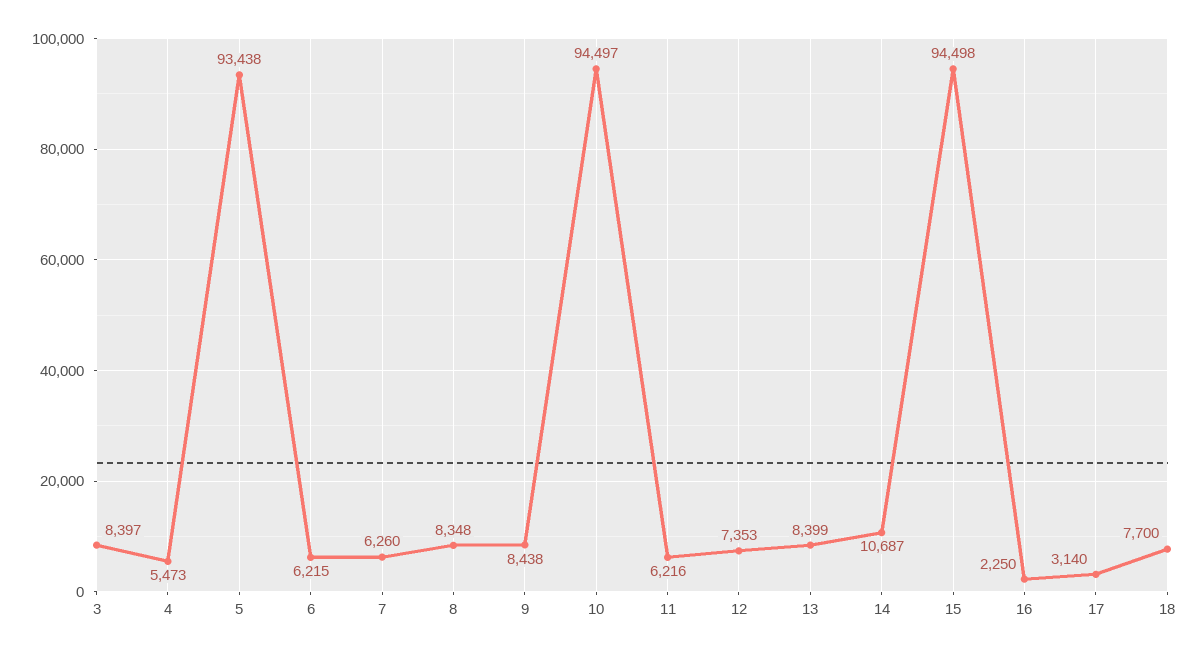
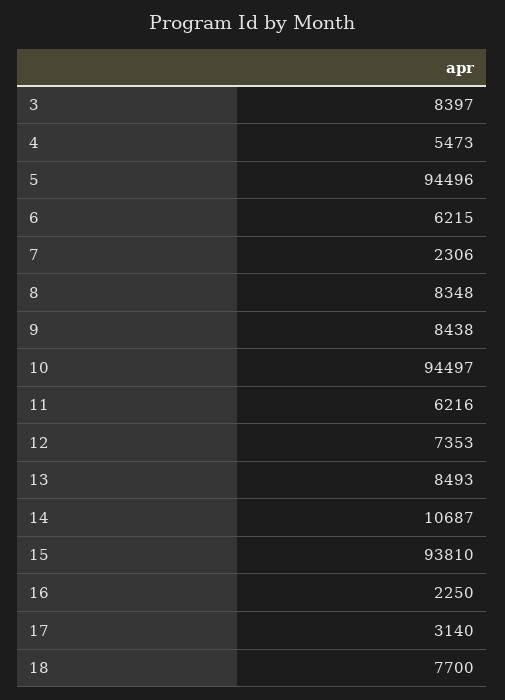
  {
    "3": 8397,
    "4": 5473,
-   "5": 93438,
+   "5": 94496,
    "6": 6215,
-   "7": 6260,
+   "7": 2306,
    "8": 8348,
    "9": 8438,
    "10": 94497,
    "11": 6216,
    "12": 7353,
-   "13": 8399,
+   "13": 8493,
    "14": 10687,
-   "15": 94498,
+   "15": 93810,
    "16": 2250,
    "17": 3140,
    "18": 7700
  }

